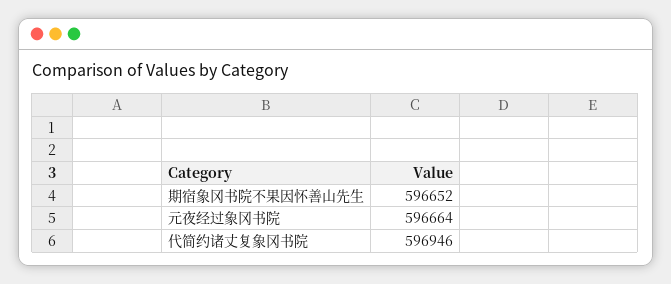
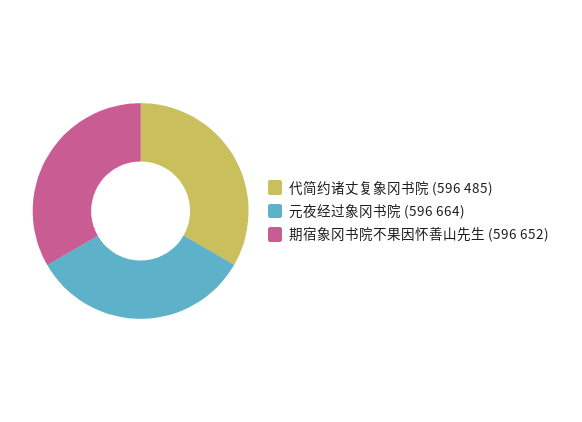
  {
    "期宿象冈书院不果因怀善山先生": 596652,
    "元夜经过象冈书院": 596664,
-   "代简约诸丈复象冈书院": 596946
+   "代简约诸丈复象冈书院": 596485
  }

